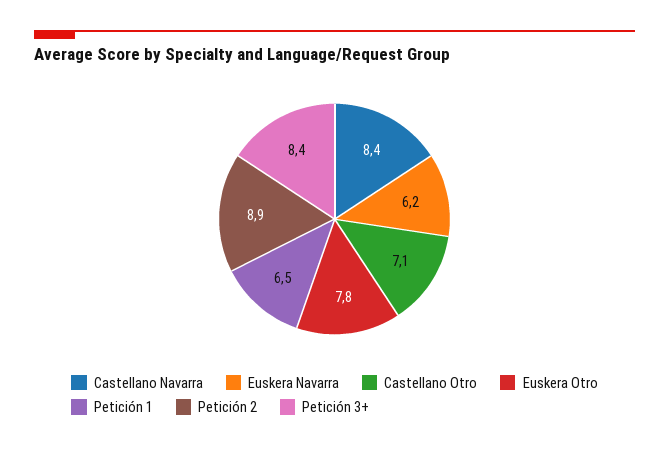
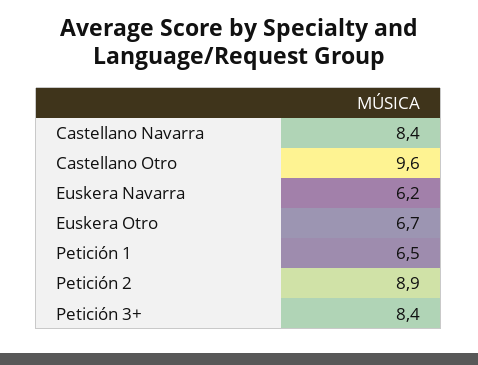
  {
    "Castellano Navarra": 8.4,
    "Euskera Navarra": 6.2,
-   "Castellano Otro": 7.1,
+   "Castellano Otro": 9.6,
-   "Euskera Otro": 7.8,
+   "Euskera Otro": 6.7,
    "Petición 1": 6.5,
    "Petición 2": 8.9,
    "Petición 3+": 8.4
  }

